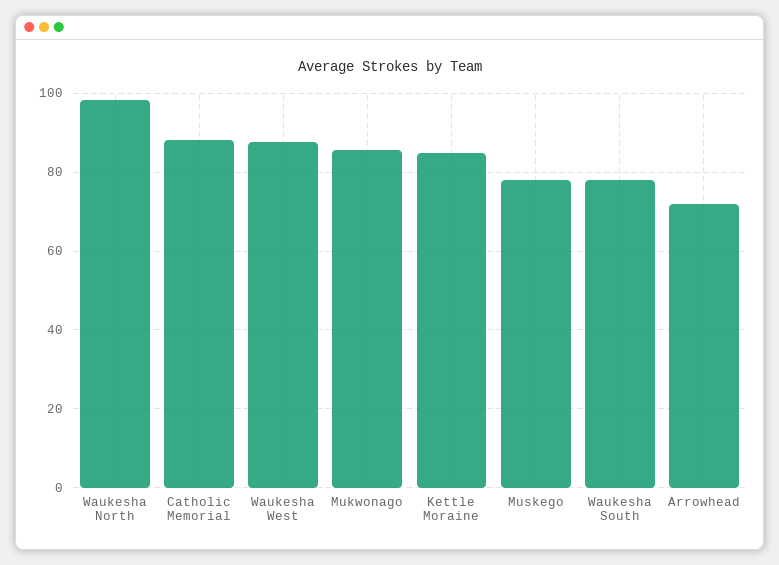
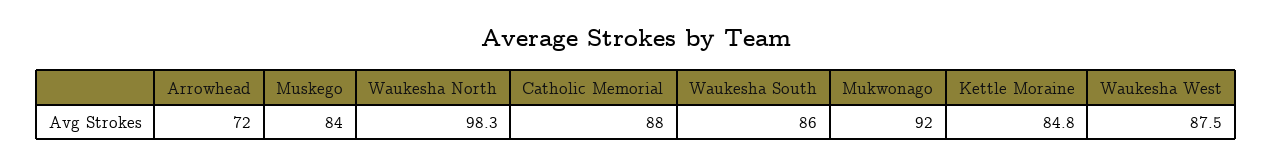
  {
    "Waukesha North": 98.3,
    "Catholic Memorial": 88,
    "Waukesha West": 87.5,
-   "Mukwonago": 86,
+   "Mukwonago": 92,
    "Kettle Moraine": 84.8,
-   "Muskego": 78,
+   "Muskego": 84,
-   "Waukesha South": 78,
+   "Waukesha South": 86,
    "Arrowhead": 72
  }

